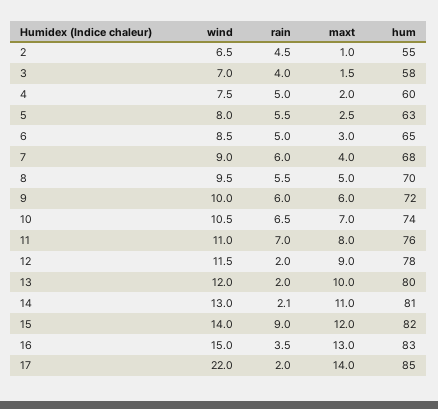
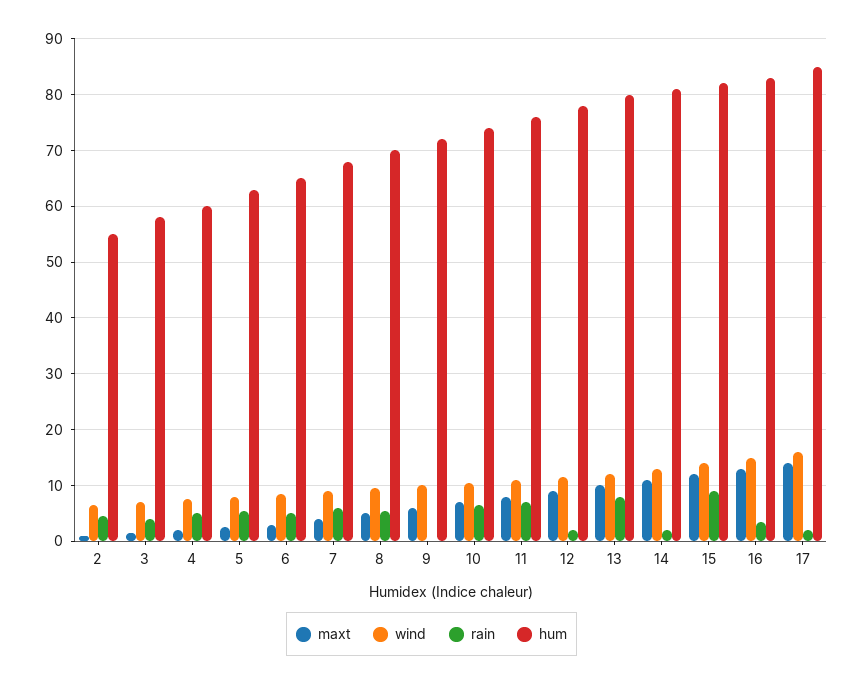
  {
    "wind": {
      "2": 6.5,
      "3": 7,
      "4": 7.5,
      "5": 8,
      "6": 8.5,
      "7": 9,
      "8": 9.5,
      "9": 10,
      "10": 10.5,
      "11": 11,
      "12": 11.5,
      "13": 12,
      "14": 13,
      "15": 14,
      "16": 15,
-     "17": 22
+     "17": 16
    },
    "rain": {
      "2": 4.5,
      "3": 4,
      "4": 5,
      "5": 5.5,
      "6": 5,
      "7": 6,
      "8": 5.5,
-     "9": 6,
+     "9": 0,
      "10": 6.5,
      "11": 7,
      "12": 2,
-     "13": 2,
+     "13": 8,
      "14": 2.1,
      "15": 9,
      "16": 3.5,
      "17": 2
    },
    "maxt": {
      "2": 1,
      "3": 1.5,
      "4": 2,
      "5": 2.5,
      "6": 3,
      "7": 4,
      "8": 5,
      "9": 6,
      "10": 7,
      "11": 8,
      "12": 9,
      "13": 10,
      "14": 11,
      "15": 12,
      "16": 13,
      "17": 14
    },
    "hum": {
      "2": 55,
      "3": 58,
      "4": 60,
      "5": 63,
      "6": 65,
      "7": 68,
      "8": 70,
      "9": 72,
      "10": 74,
      "11": 76,
      "12": 78,
      "13": 80,
      "14": 81,
      "15": 82,
      "16": 83,
      "17": 85
    }
  }

